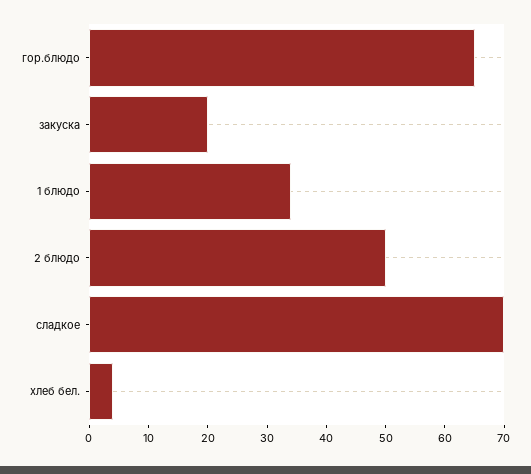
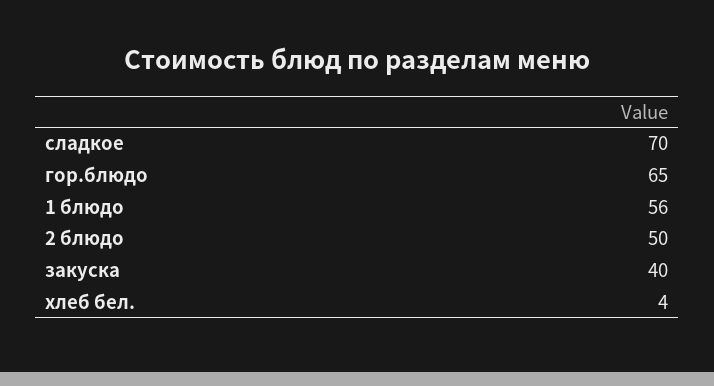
  {
    "гор.блюдо": 65,
-   "закуска": 20,
+   "закуска": 40,
-   "1 блюдо": 35,
+   "1 блюдо": 56,
    "2 блюдо": 50,
    "сладкое": 70,
    "хлеб бел.": 4
  }

